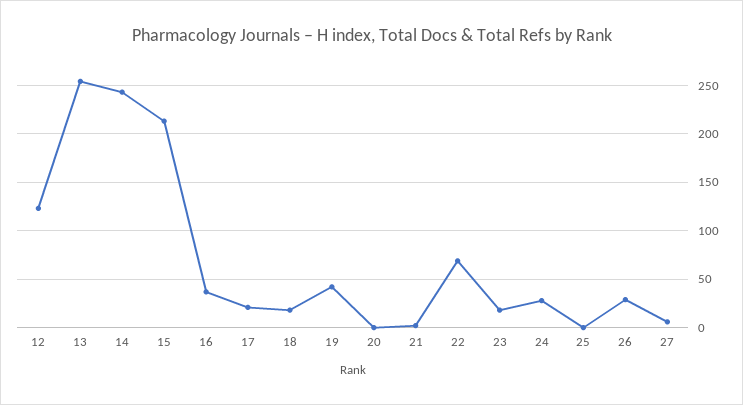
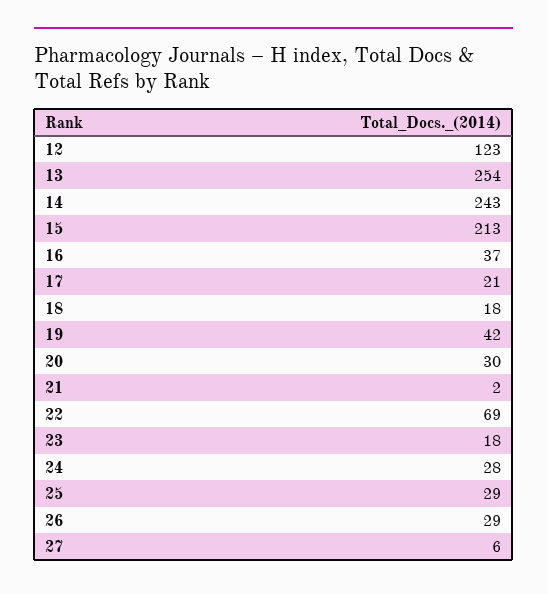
  {
    "12": 123,
    "13": 254,
    "14": 243,
    "15": 213,
    "16": 37,
    "17": 21,
    "18": 18,
    "19": 42,
-   "20": 0,
+   "20": 30,
    "21": 2,
    "22": 69,
    "23": 18,
    "24": 28,
-   "25": 0,
+   "25": 29,
    "26": 29,
    "27": 6
  }

